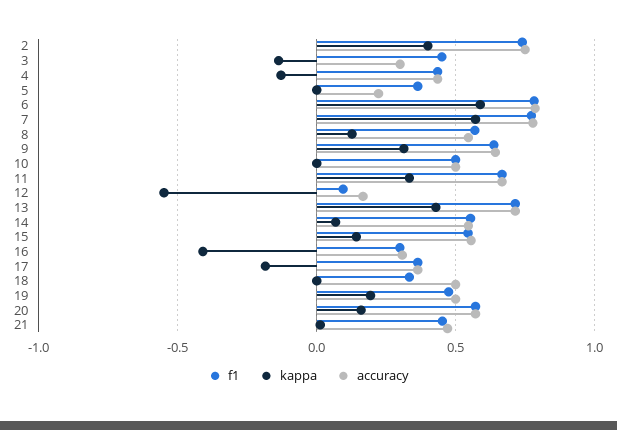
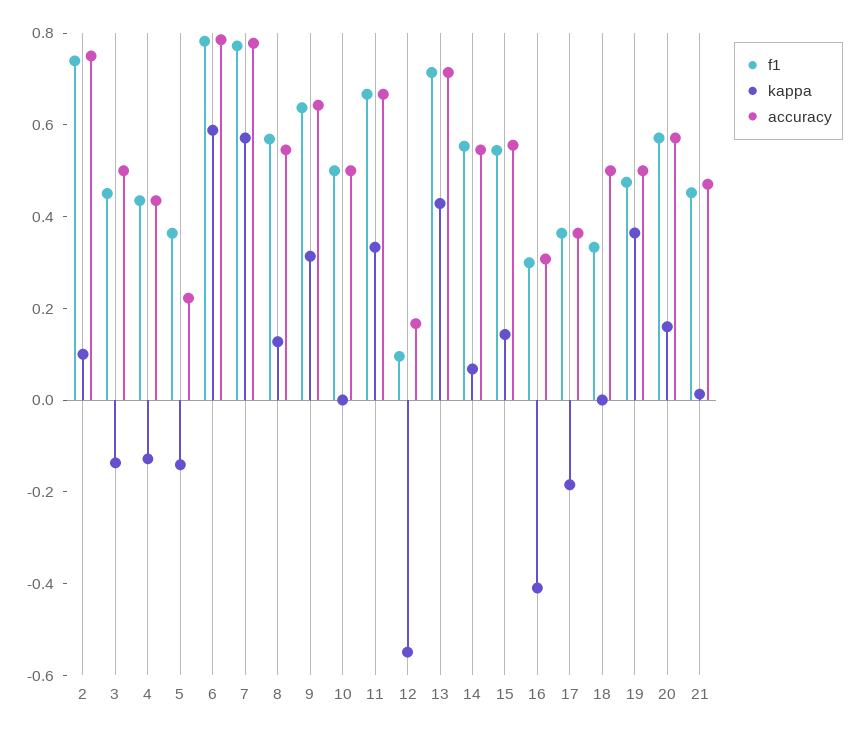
  {
    "f1": {
      "2": 0.75,
      "3": 0.45,
      "4": 0.45,
      "5": 0.35,
      "6": 0.8,
      "7": 0.75,
      "8": 0.55,
      "9": 0.65,
      "10": 0.5,
      "11": 0.65,
      "12": 0.1,
      "13": 0.7,
      "14": 0.55,
      "15": 0.55,
      "16": 0.3,
      "17": 0.35,
      "18": 0.35,
      "19": 0.45,
      "20": 0.55,
      "21": 0.45
    },
    "kappa": {
-     "2": 0.4,
+     "2": 0.1,
      "3": -0.15,
      "4": -0.15,
-     "5": 0,
+     "5": -0.15,
      "6": 0.6,
      "7": 0.55,
      "8": 0.15,
      "9": 0.3,
      "10": 0,
      "11": 0.35,
      "12": -0.55,
      "13": 0.45,
      "14": 0.05,
      "15": 0.15,
      "16": -0.4,
      "17": -0.2,
      "18": 0,
-     "19": 0.2,
+     "19": 0.35,
      "20": 0.15,
      "21": 0
    },
    "accuracy": {
      "2": 0.75,
-     "3": 0.3,
+     "3": 0.5,
      "4": 0.45,
      "5": 0.2,
      "6": 0.8,
      "7": 0.8,
      "8": 0.55,
      "9": 0.65,
      "10": 0.5,
      "11": 0.65,
      "12": 0.15,
      "13": 0.7,
      "14": 0.55,
      "15": 0.55,
      "16": 0.3,
      "17": 0.35,
      "18": 0.5,
      "19": 0.5,
      "20": 0.55,
      "21": 0.45
    }
  }

